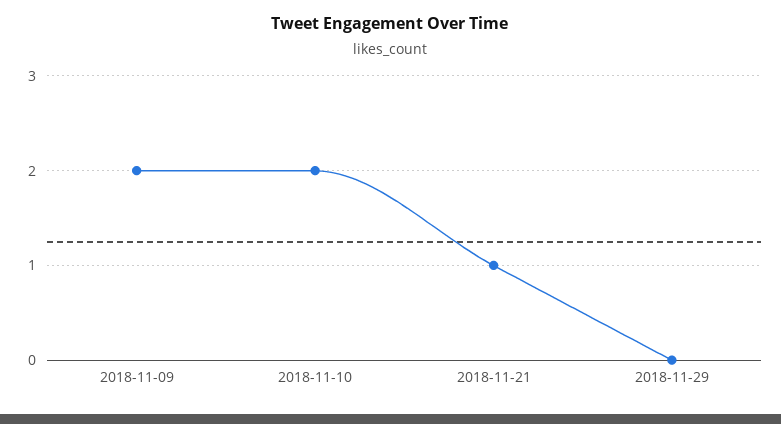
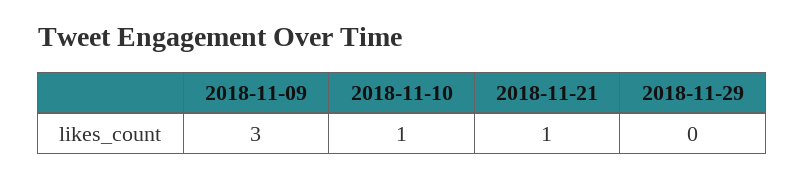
  {
-   "2018-11-09": 2,
+   "2018-11-09": 3,
-   "2018-11-10": 2,
+   "2018-11-10": 1,
    "2018-11-21": 1,
    "2018-11-29": 0
  }

